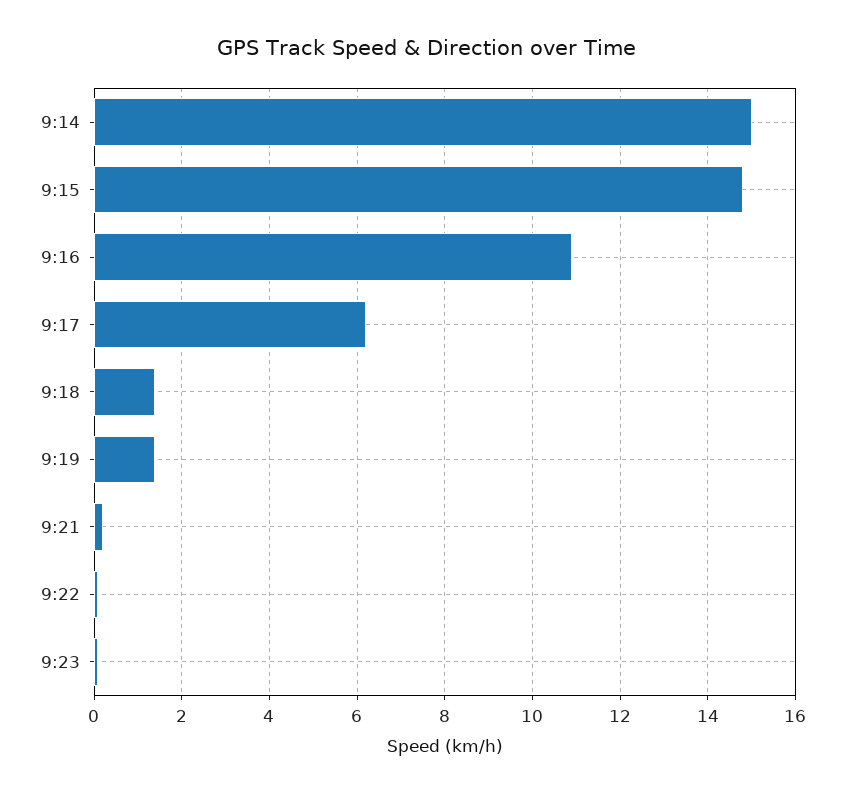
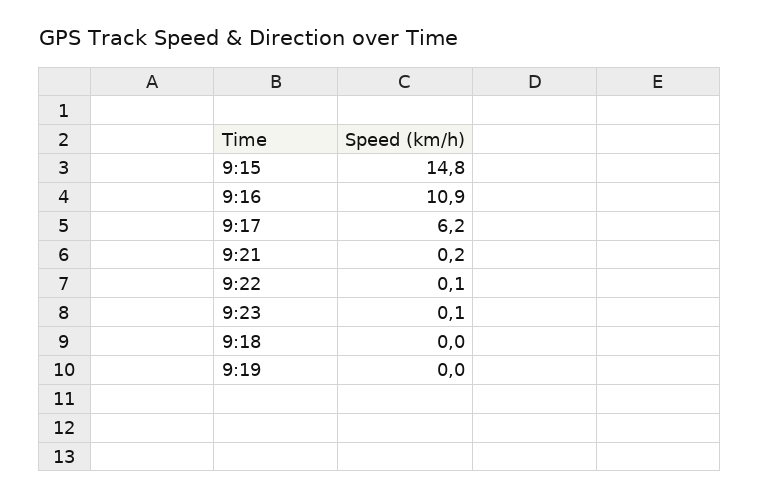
  {
-   "9:14": 15,
    "9:15": 14.8,
    "9:16": 10.9,
    "9:17": 6.2,
-   "9:18": 1.5,
+   "9:18": 0,
-   "9:19": 1.5,
+   "9:19": 0,
    "9:21": 0.2,
    "9:22": 0.1,
    "9:23": 0.1
  }

